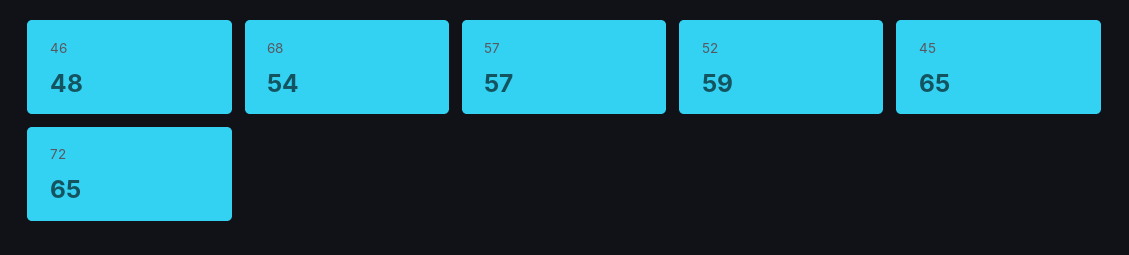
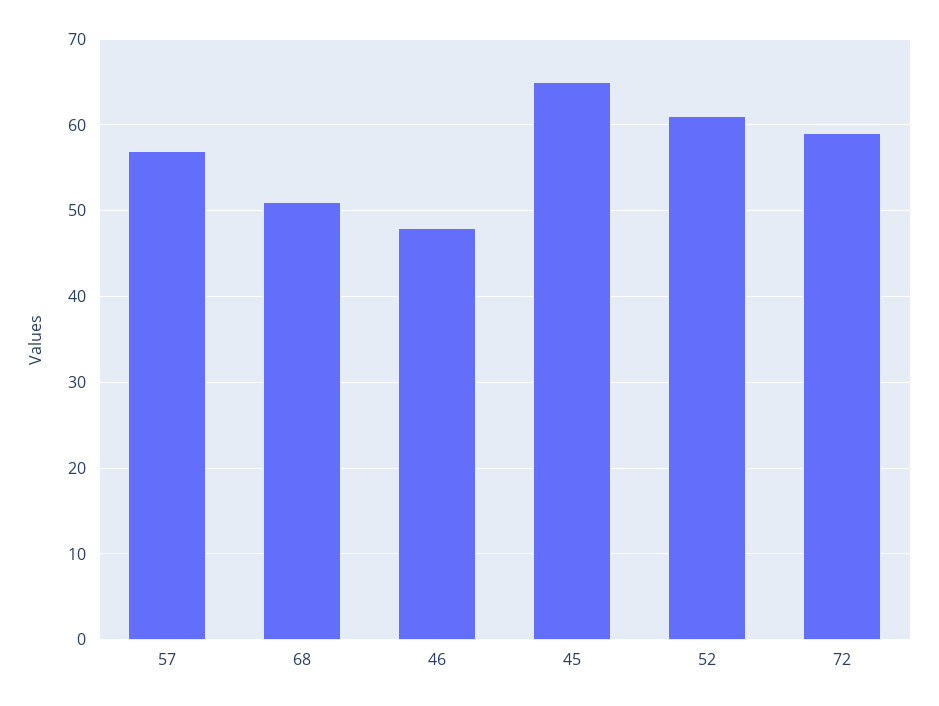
  {
    "46": 48,
-   "68": 54,
+   "68": 51,
    "57": 57,
-   "52": 59,
+   "52": 61,
    "45": 65,
-   "72": 65
+   "72": 59
  }

